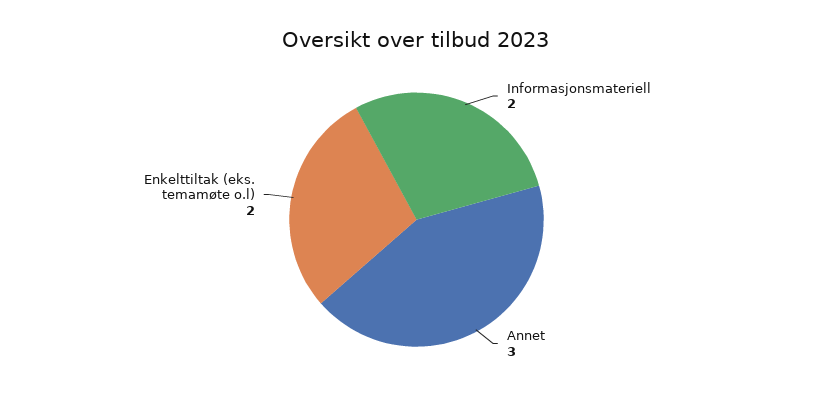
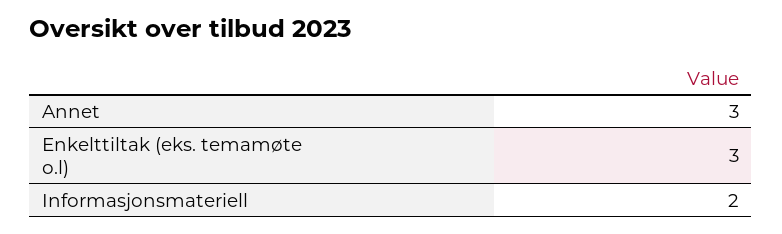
  {
    "Informasjonsmateriell": 2,
    "Annet": 3,
-   "Enkelttiltak (eks. temamøte o.l)": 2
+   "Enkelttiltak (eks. temamøte o.l)": 3
  }

